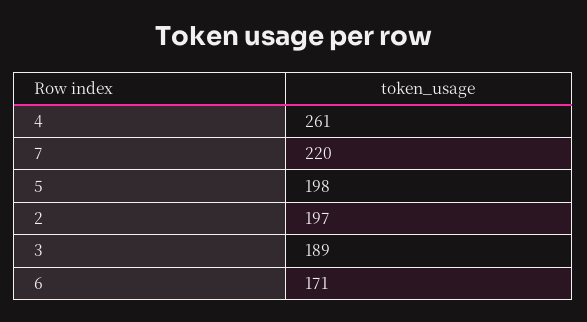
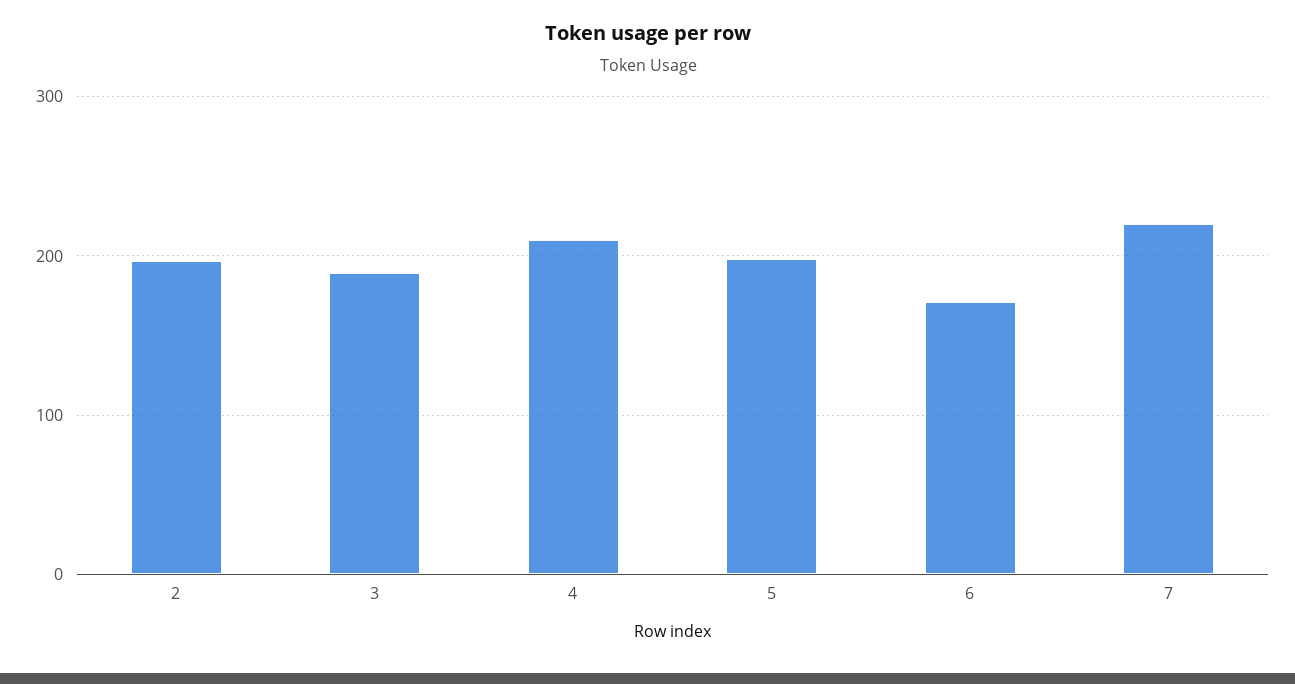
  {
-   "4": 261,
+   "4": 210,
    "7": 220,
    "5": 198,
    "2": 197,
    "3": 189,
    "6": 171
  }

